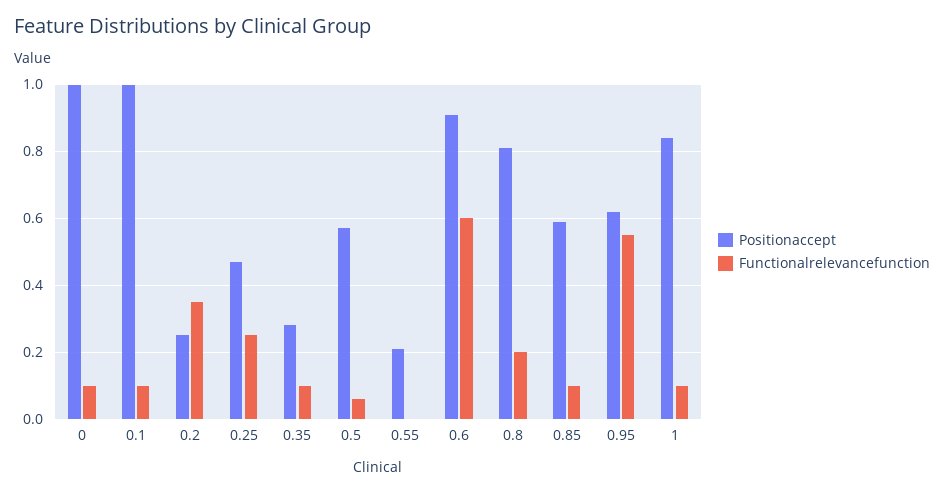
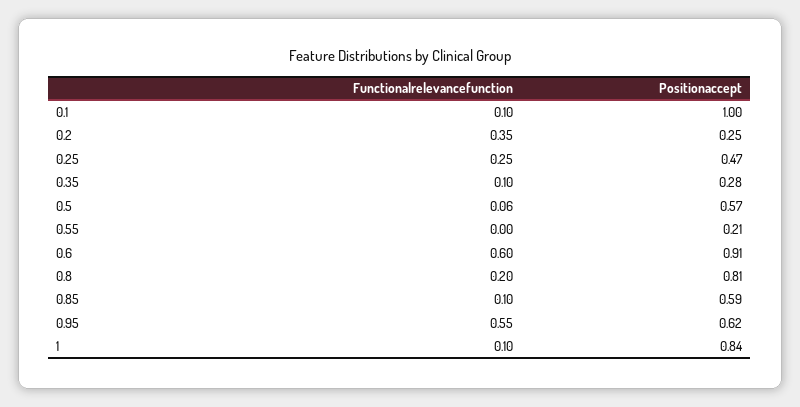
  {
    "Positionaccept": {
-     "0": 1,
      "0.1": 1,
      "0.2": 0.25,
      "0.25": 0.47,
      "0.35": 0.28,
      "0.5": 0.57,
      "0.55": 0.21,
      "0.6": 0.91,
      "0.8": 0.81,
      "0.85": 0.59,
      "0.95": 0.62,
      "1": 0.84
    },
    "Functionalrelevancefunction": {
-     "0": 0.1,
      "0.1": 0.1,
      "0.2": 0.35,
      "0.25": 0.25,
      "0.35": 0.1,
      "0.5": 0.06,
      "0.55": 0,
      "0.6": 0.6,
      "0.8": 0.2,
      "0.85": 0.1,
      "0.95": 0.55,
      "1": 0.1
    }
  }

